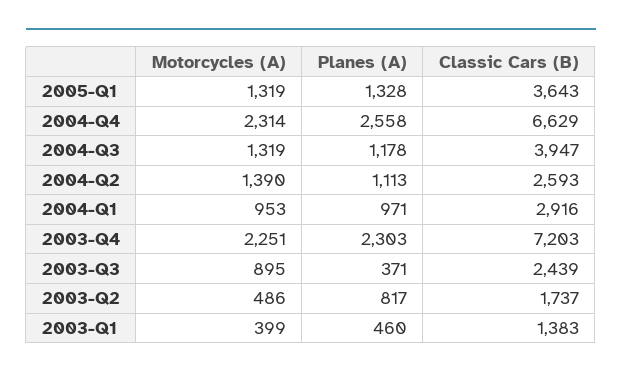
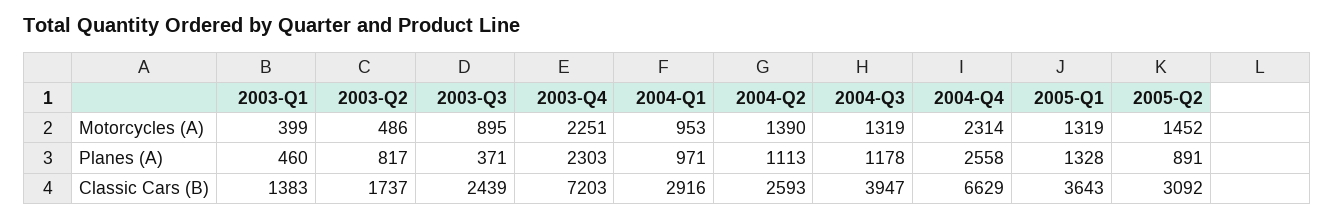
  {
    "Motorcycles (A)": {
      "2005-Q1": 1319,
      "2004-Q4": 2314,
      "2004-Q3": 1319,
      "2004-Q2": 1390,
      "2004-Q1": 953,
      "2003-Q4": 2251,
      "2003-Q3": 895,
      "2003-Q2": 486,
-     "2003-Q1": 399
+     "2003-Q1": 399,
+     "2005-Q2": 1452
    },
    "Planes (A)": {
      "2005-Q1": 1328,
      "2004-Q4": 2558,
      "2004-Q3": 1178,
      "2004-Q2": 1113,
      "2004-Q1": 971,
      "2003-Q4": 2303,
      "2003-Q3": 371,
      "2003-Q2": 817,
-     "2003-Q1": 460
+     "2003-Q1": 460,
+     "2005-Q2": 891
    },
    "Classic Cars (B)": {
      "2005-Q1": 3643,
      "2004-Q4": 6629,
      "2004-Q3": 3947,
      "2004-Q2": 2593,
      "2004-Q1": 2916,
      "2003-Q4": 7203,
      "2003-Q3": 2439,
      "2003-Q2": 1737,
-     "2003-Q1": 1383
+     "2003-Q1": 1383,
+     "2005-Q2": 3092
    }
  }

